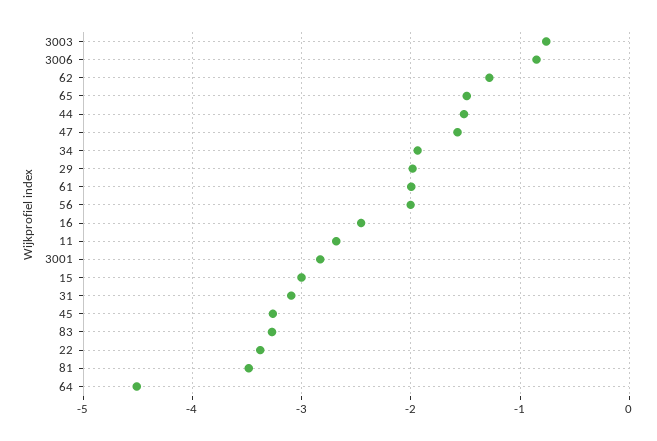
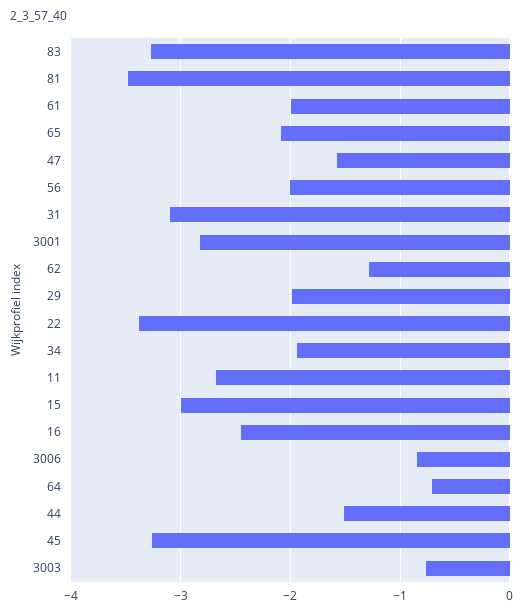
  {
    "3003": -0.8,
    "3006": -0.9,
    "62": -1.3,
-   "65": -1.5,
+   "65": -2.1,
    "44": -1.5,
    "47": -1.6,
    "34": -1.9,
    "29": -2,
    "61": -2,
    "56": -2,
    "16": -2.5,
    "11": -2.7,
    "3001": -2.8,
    "15": -3,
    "31": -3.1,
    "45": -3.3,
    "83": -3.3,
    "22": -3.4,
    "81": -3.5,
-   "64": -4.5
+   "64": -0.7
  }

